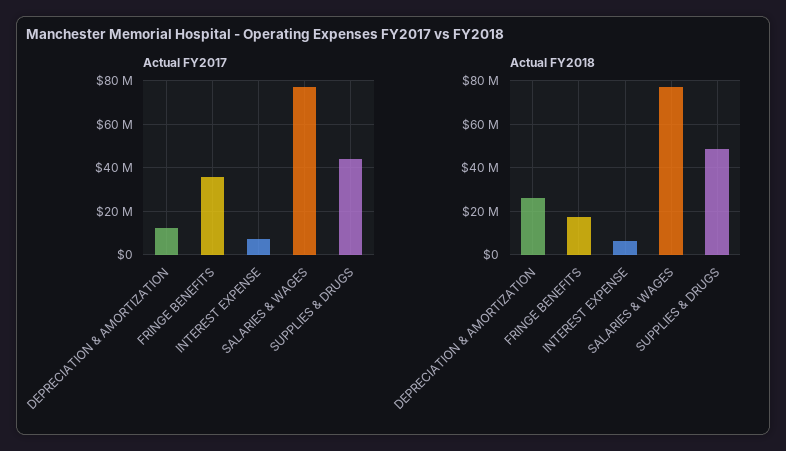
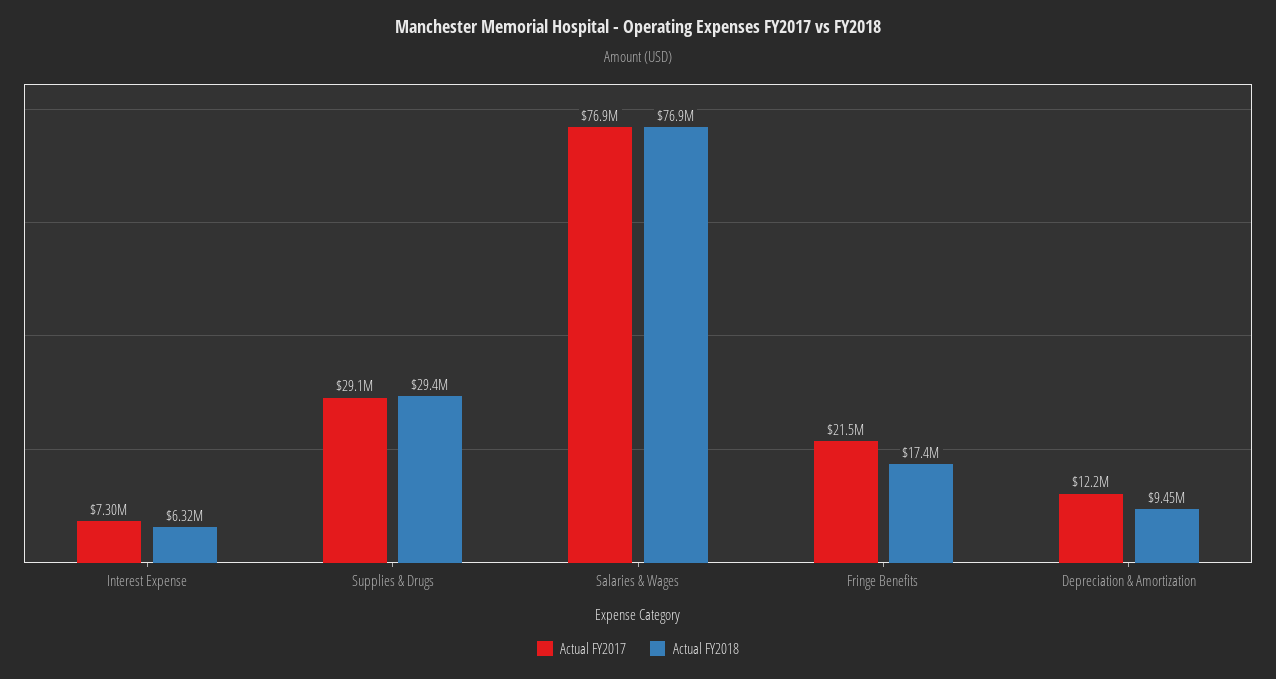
  {
    "Actual FY2017": {
      "DEPRECIATION & AMORTIZATION": 12200000,
-     "FRINGE BENEFITS": 35000000,
+     "FRINGE BENEFITS": 21500000,
      "INTEREST EXPENSE": 7300000,
      "SALARIES & WAGES": 76900000,
-     "SUPPLIES & DRUGS": 45000000
+     "SUPPLIES & DRUGS": 29100000
    },
    "Actual FY2018": {
-     "DEPRECIATION & AMORTIZATION": 25000000,
+     "DEPRECIATION & AMORTIZATION": 9450000,
      "FRINGE BENEFITS": 17400000,
      "INTEREST EXPENSE": 6320000,
      "SALARIES & WAGES": 76900000,
-     "SUPPLIES & DRUGS": 50000000
+     "SUPPLIES & DRUGS": 29400000
    }
  }

